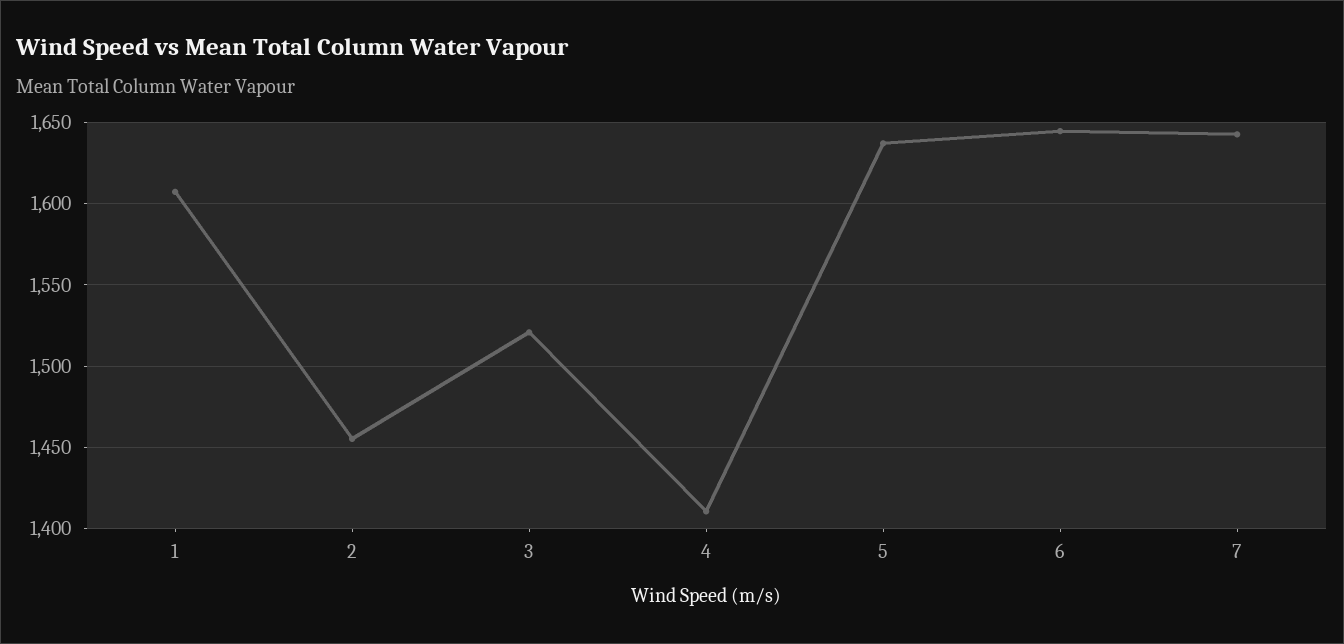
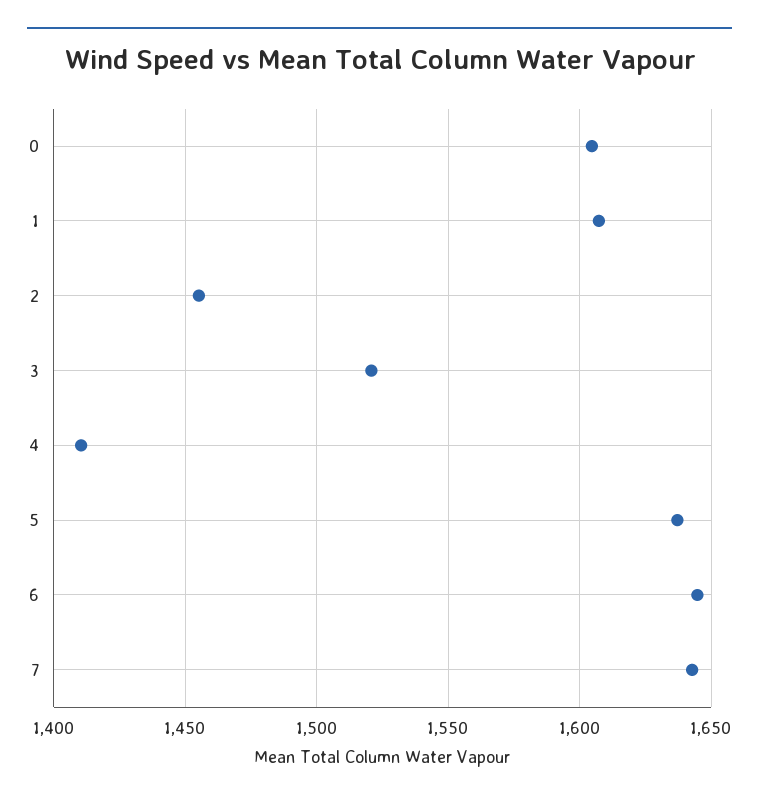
  {
    "1": 1605,
    "2": 1455,
    "3": 1520,
    "4": 1410,
    "5": 1635,
    "6": 1645,
-   "7": 1645
+   "7": 1645,
+   "0": 1605
  }

